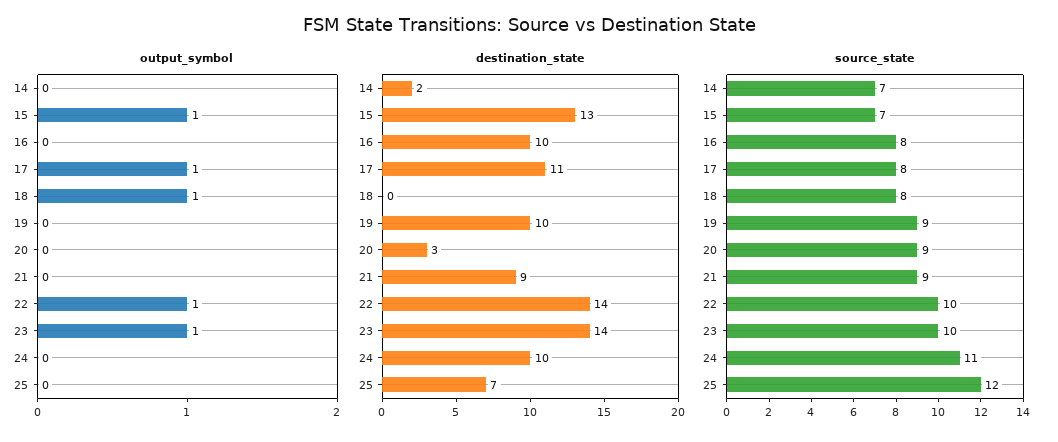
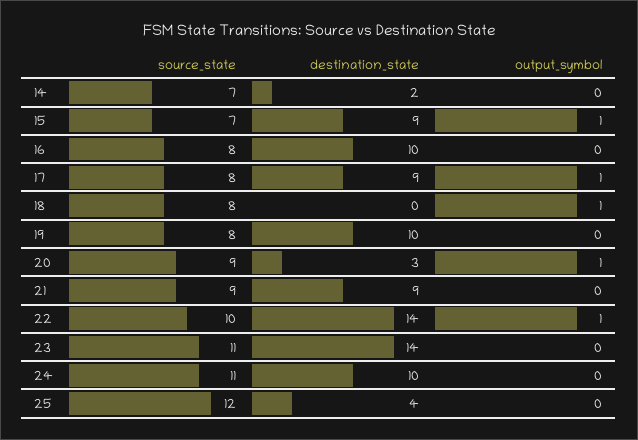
  {
    "output_symbol": {
      "14": 0,
      "15": 1,
      "16": 0,
      "17": 1,
      "18": 1,
      "19": 0,
-     "20": 0,
+     "20": 1,
      "21": 0,
      "22": 1,
-     "23": 1,
+     "23": 0,
      "24": 0,
      "25": 0
    },
    "destination_state": {
      "14": 2,
-     "15": 13,
+     "15": 9,
      "16": 10,
-     "17": 11,
+     "17": 9,
      "18": 0,
      "19": 10,
      "20": 3,
      "21": 9,
      "22": 14,
      "23": 14,
      "24": 10,
-     "25": 7
+     "25": 4
    },
    "source_state": {
      "14": 7,
      "15": 7,
      "16": 8,
      "17": 8,
      "18": 8,
-     "19": 9,
+     "19": 8,
      "20": 9,
      "21": 9,
      "22": 10,
-     "23": 10,
+     "23": 11,
      "24": 11,
      "25": 12
    }
  }

